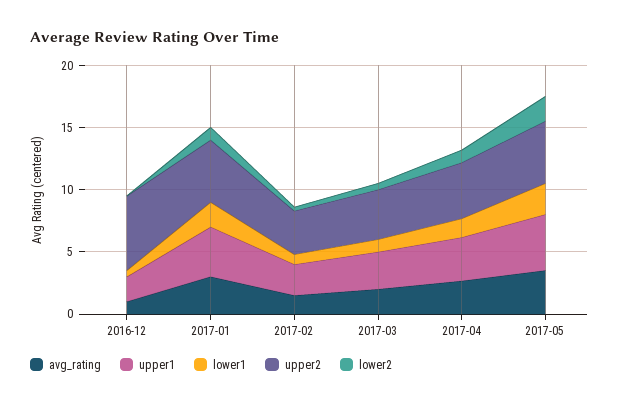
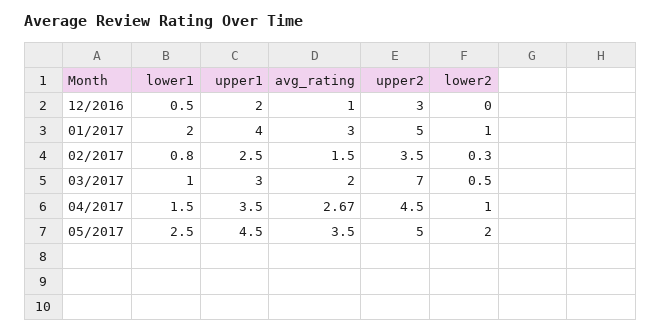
  {
    "avg_rating": {
      "2016-12": 1,
      "2017-01": 3,
      "2017-02": 1.5,
      "2017-03": 2,
      "2017-04": 2.67,
      "2017-05": 3.5
    },
    "upper1": {
      "2016-12": 2,
      "2017-01": 4,
      "2017-02": 2.5,
      "2017-03": 3,
      "2017-04": 3.5,
      "2017-05": 4.5
    },
    "lower1": {
      "2016-12": 0.5,
      "2017-01": 2,
      "2017-02": 0.8,
      "2017-03": 1,
      "2017-04": 1.5,
      "2017-05": 2.5
    },
    "upper2": {
-     "2016-12": 6,
+     "2016-12": 3,
      "2017-01": 5,
      "2017-02": 3.5,
-     "2017-03": 4,
+     "2017-03": 7,
      "2017-04": 4.5,
      "2017-05": 5
    },
    "lower2": {
      "2016-12": 0,
      "2017-01": 1,
      "2017-02": 0.3,
      "2017-03": 0.5,
      "2017-04": 1,
      "2017-05": 2
    }
  }

